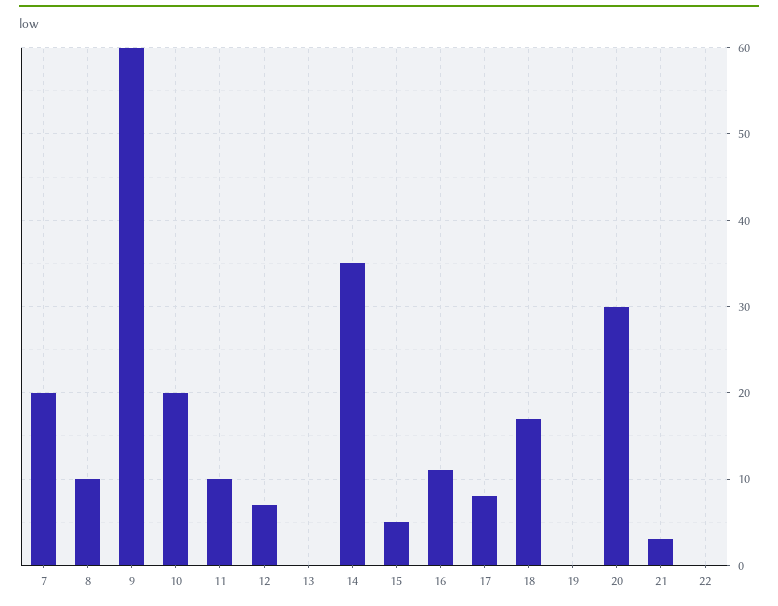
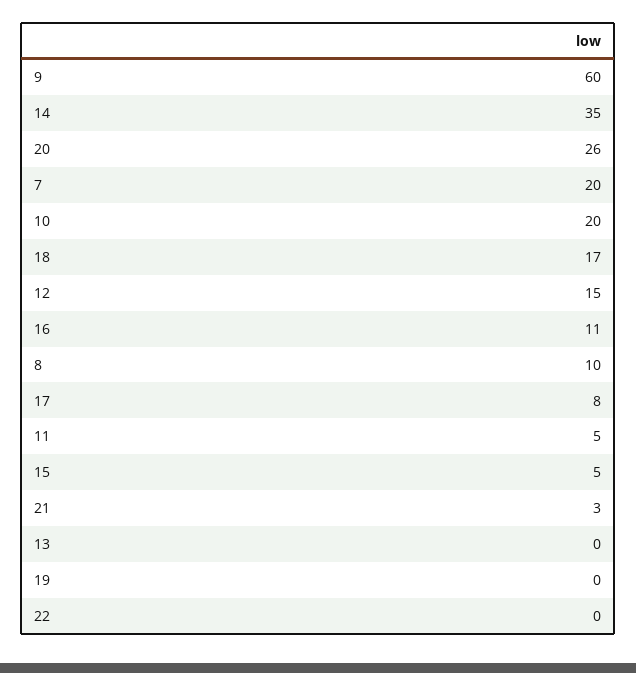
  {
    "7": 20,
    "8": 10,
    "9": 60,
    "10": 20,
-   "11": 10,
+   "11": 5,
-   "12": 7,
+   "12": 15,
    "13": 0,
    "14": 35,
    "15": 5,
    "16": 11,
    "17": 8,
    "18": 17,
    "19": 0,
-   "20": 30,
+   "20": 26,
    "21": 3,
    "22": 0
  }

